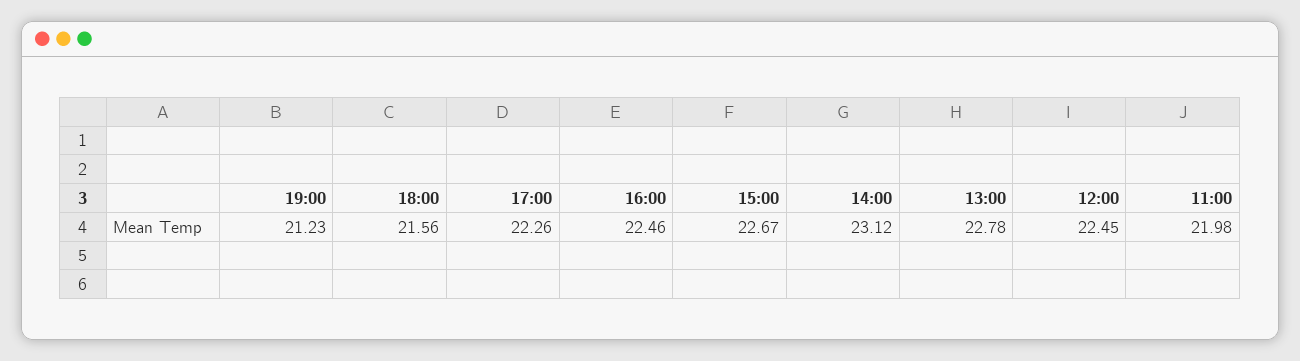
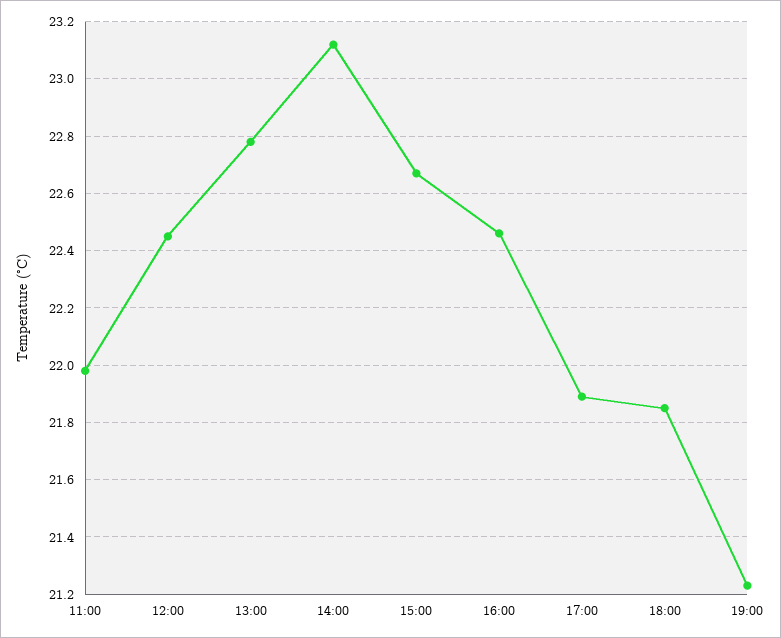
  {
    "19:00": 21.23,
-   "18:00": 21.56,
+   "18:00": 21.85,
-   "17:00": 22.26,
+   "17:00": 21.9,
    "16:00": 22.46,
    "15:00": 22.67,
    "14:00": 23.12,
    "13:00": 22.78,
    "12:00": 22.45,
    "11:00": 21.98
  }

